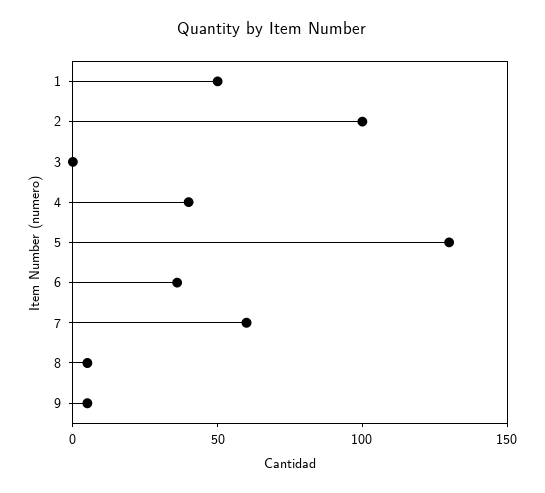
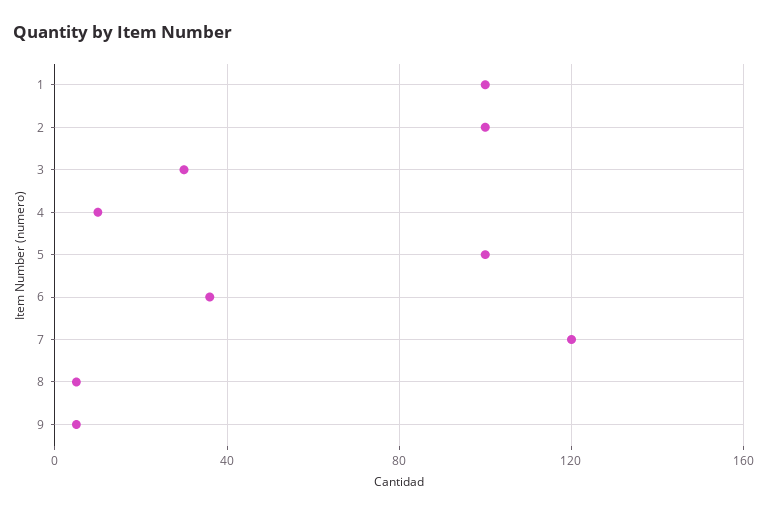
  {
-   "1": 50,
+   "1": 100,
    "2": 100,
-   "3": 0,
+   "3": 30,
-   "4": 40,
+   "4": 10,
-   "5": 130,
+   "5": 100,
    "6": 35,
-   "7": 60,
+   "7": 120,
    "8": 5,
    "9": 5
  }

